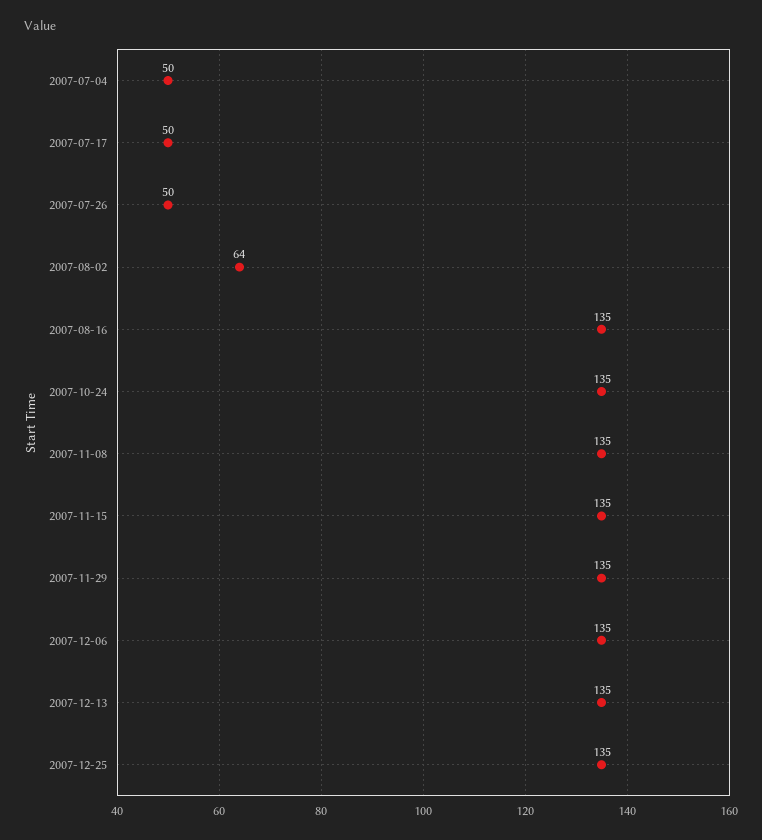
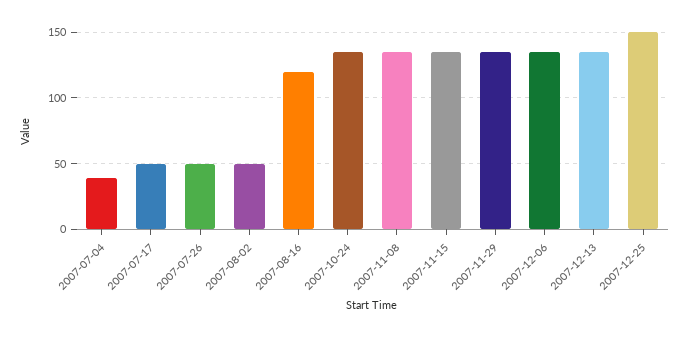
  {
-   "2007-07-04": 50,
+   "2007-07-04": 40,
    "2007-07-17": 50,
    "2007-07-26": 50,
-   "2007-08-02": 64,
+   "2007-08-02": 50,
-   "2007-08-16": 135,
+   "2007-08-16": 120,
    "2007-10-24": 135,
    "2007-11-08": 135,
    "2007-11-15": 135,
    "2007-11-29": 135,
    "2007-12-06": 135,
    "2007-12-13": 135,
-   "2007-12-25": 135
+   "2007-12-25": 150
  }

